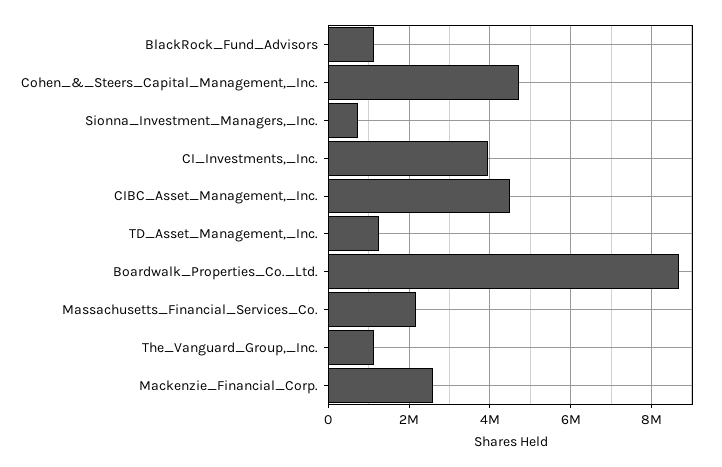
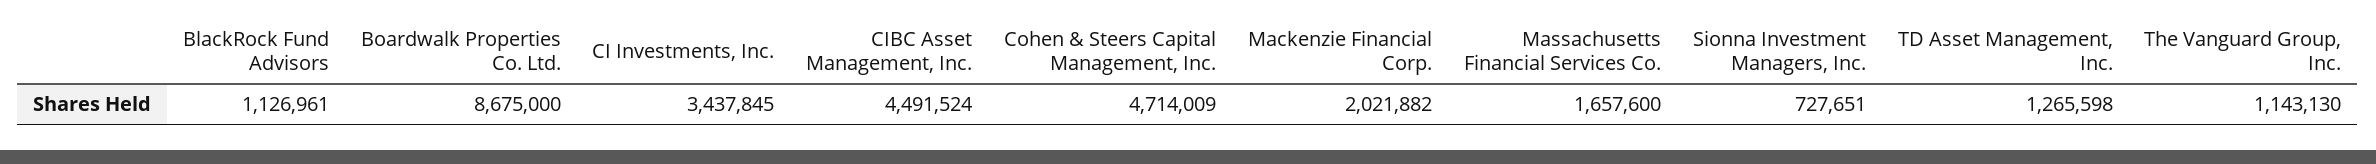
  {
    "BlackRock_Fund_Advisors": 1126961,
    "Cohen_&_Steers_Capital_Management,_Inc.": 4714009,
    "Sionna_Investment_Managers,_Inc.": 727651,
-   "CI_Investments,_Inc.": 4000000,
+   "CI_Investments,_Inc.": 3437845,
    "CIBC_Asset_Management,_Inc.": 4491524,
    "TD_Asset_Management,_Inc.": 1265598,
    "Boardwalk_Properties_Co._Ltd.": 8675000,
-   "Massachusetts_Financial_Services_Co.": 2200000,
+   "Massachusetts_Financial_Services_Co.": 1657600,
    "The_Vanguard_Group,_Inc.": 1143130,
-   "Mackenzie_Financial_Corp.": 2600000
+   "Mackenzie_Financial_Corp.": 2021882
  }

